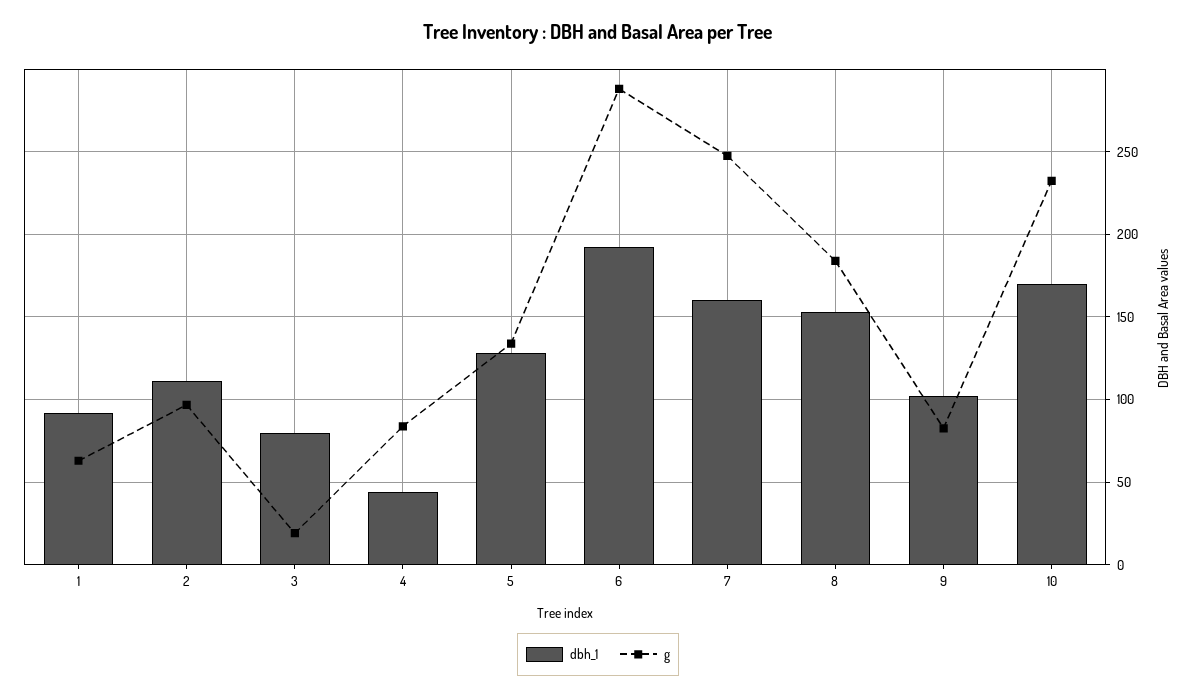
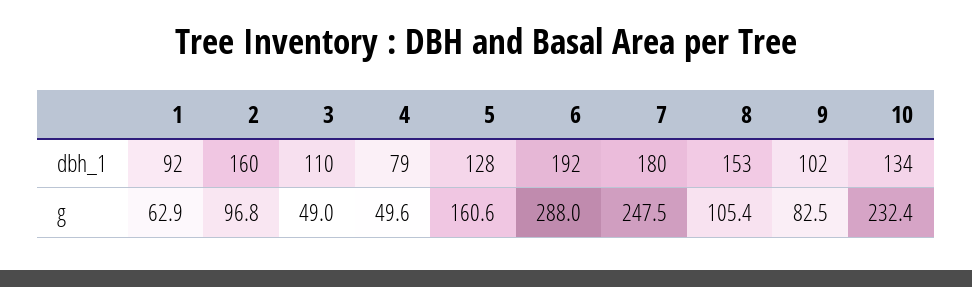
  {
    "dbh_1": {
      "1": 92,
-     "2": 110,
+     "2": 160,
-     "3": 80,
+     "3": 110,
-     "4": 45,
+     "4": 79,
      "5": 128,
      "6": 192,
-     "7": 160,
+     "7": 180,
      "8": 153,
      "9": 102,
-     "10": 170
+     "10": 134
    },
    "g": {
      "1": 62.9,
      "2": 96.8,
-     "3": 20,
+     "3": 49,
-     "4": 85,
+     "4": 49.6,
-     "5": 135,
+     "5": 160.6,
      "6": 288,
      "7": 247.5,
-     "8": 185,
+     "8": 105.4,
      "9": 82.5,
      "10": 232.4
    }
  }

